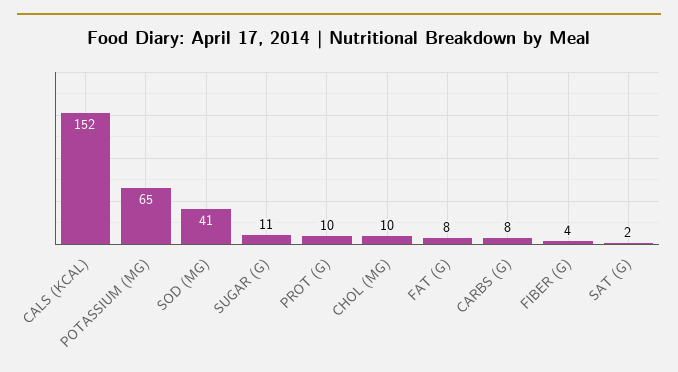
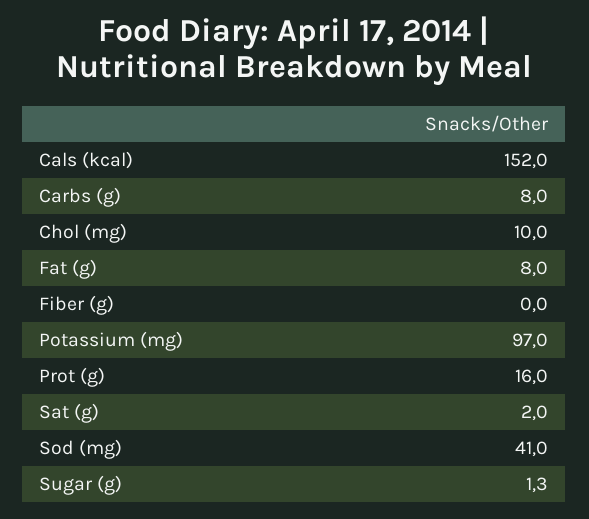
  {
    "CALS (KCAL)": 152,
-   "POTASSIUM (MG)": 65,
+   "POTASSIUM (MG)": 97,
    "SOD (MG)": 41,
-   "SUGAR (G)": 11,
+   "SUGAR (G)": 1.3,
-   "PROT (G)": 10,
+   "PROT (G)": 16,
    "CHOL (MG)": 10,
    "FAT (G)": 8,
    "CARBS (G)": 8,
-   "FIBER (G)": 4,
+   "FIBER (G)": 0,
    "SAT (G)": 2
  }

